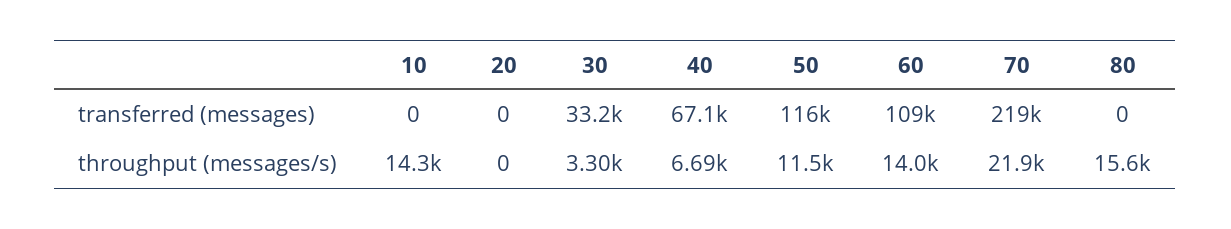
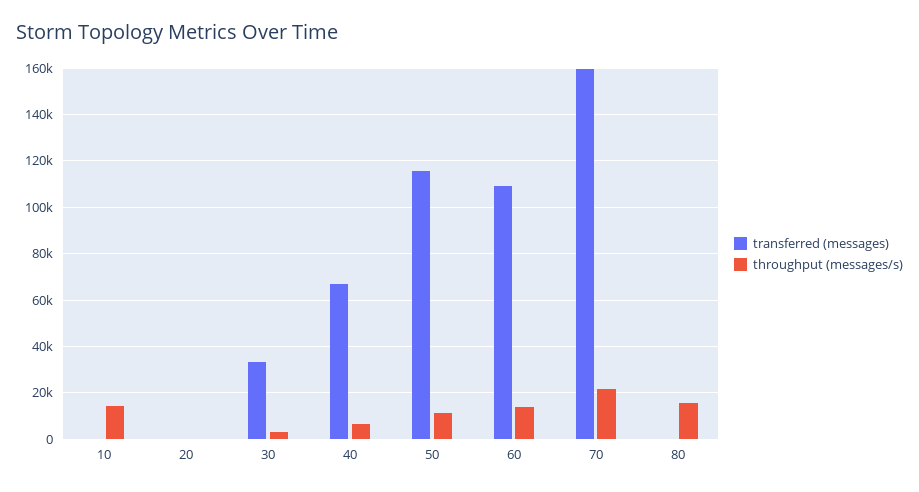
  {
    "transferred (messages)": {
      "10": 0,
      "20": 0,
      "30": 33200,
      "40": 67100,
      "50": 116000,
      "60": 109000,
-     "70": 219000,
+     "70": 160000,
      "80": 0
    },
    "throughput (messages/s)": {
      "10": 14300,
      "20": 0,
      "30": 3300,
      "40": 6690,
      "50": 11500,
      "60": 14000,
      "70": 21900,
      "80": 15600
    }
  }

